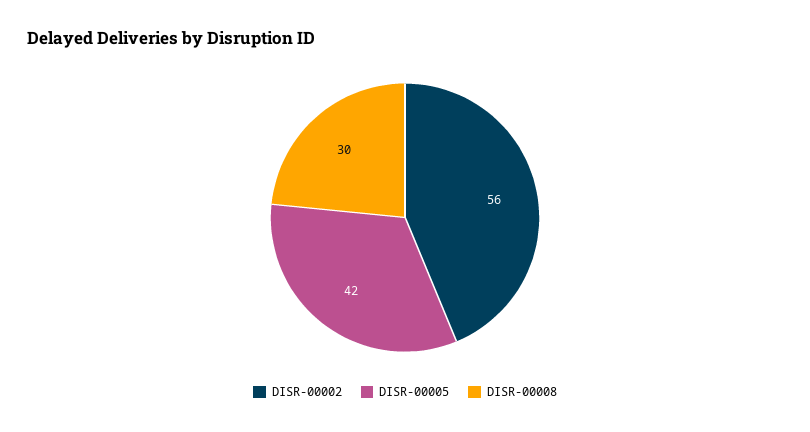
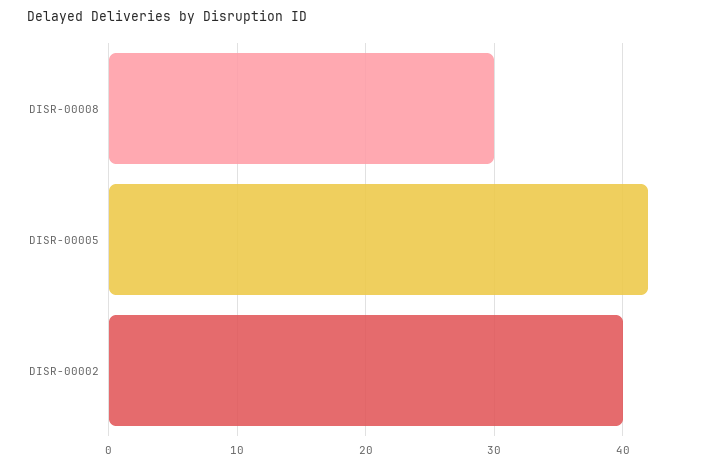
  {
-   "DISR-00002": 56,
+   "DISR-00002": 40,
    "DISR-00005": 42,
    "DISR-00008": 30
  }

